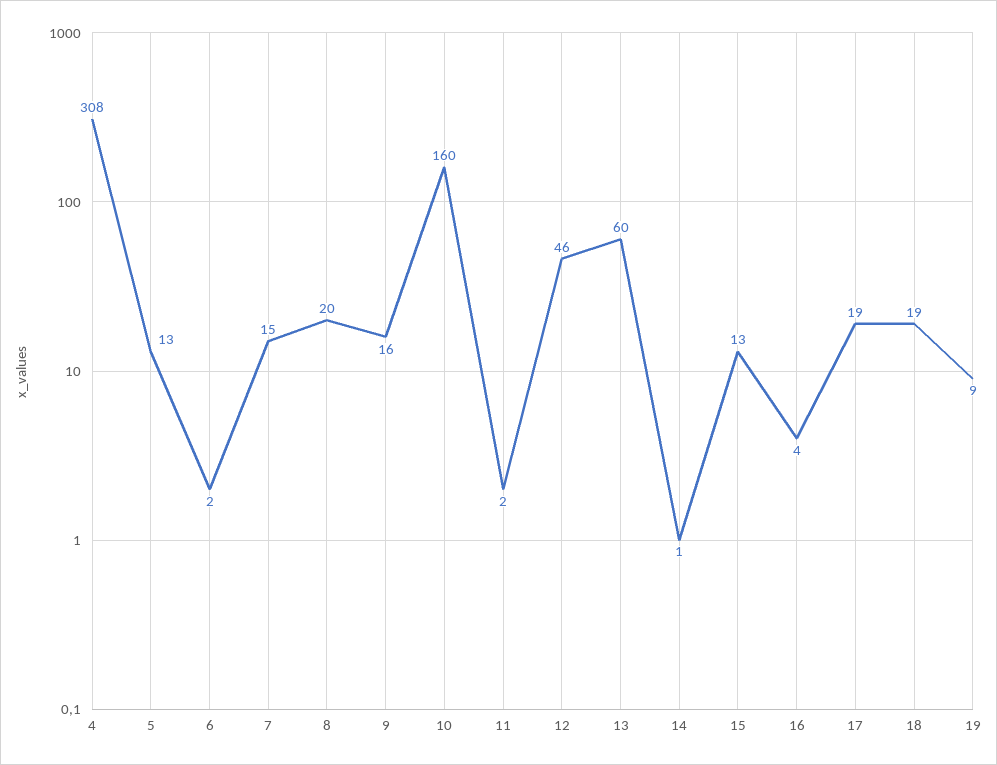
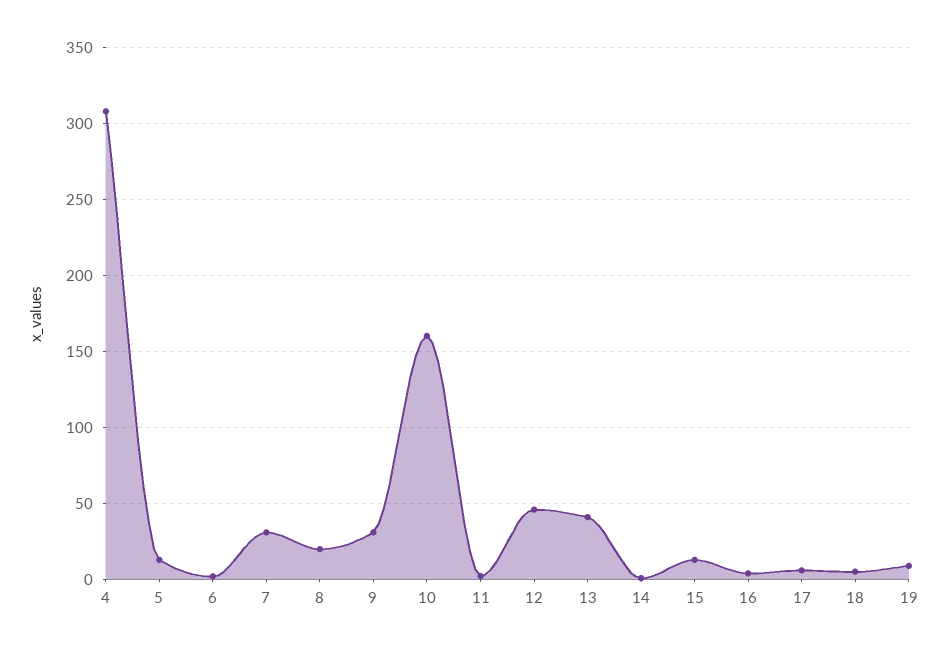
  {
    "4": 308,
    "5": 13,
    "6": 2,
-   "7": 15,
+   "7": 30,
    "8": 20,
-   "9": 16,
+   "9": 30,
    "10": 160,
    "11": 2,
    "12": 46,
-   "13": 60,
+   "13": 40,
    "14": 1,
    "15": 13,
    "16": 4,
-   "17": 19,
+   "17": 5,
-   "18": 19,
+   "18": 5,
    "19": 9
  }

